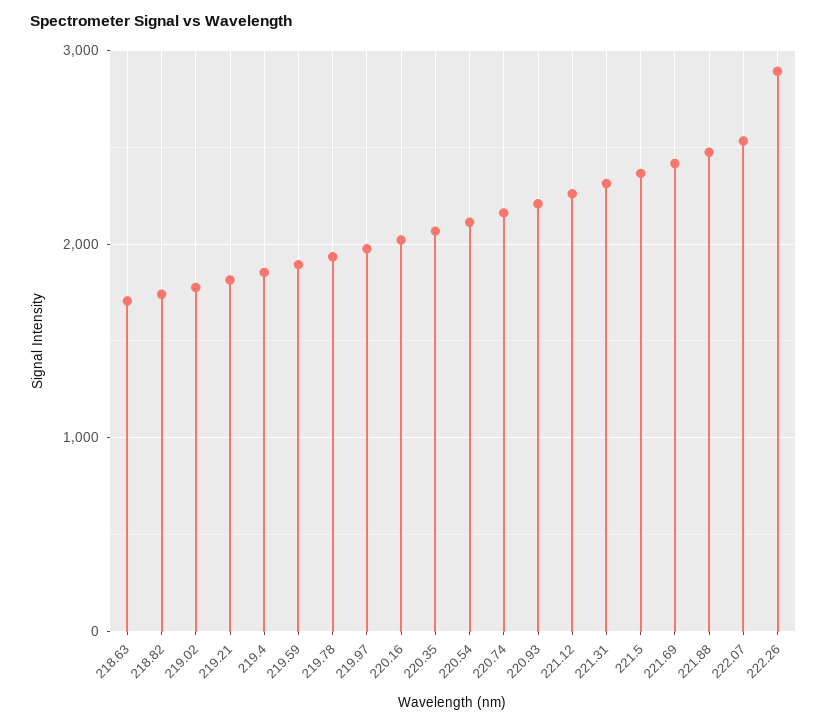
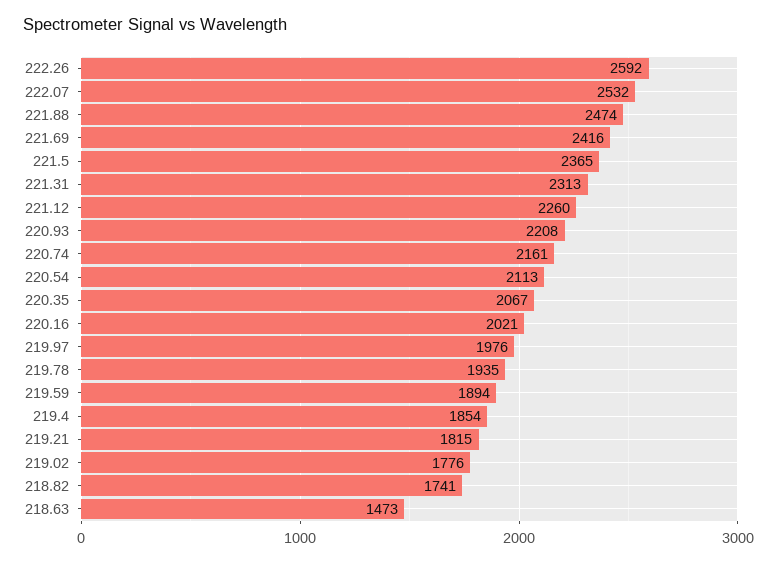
  {
-   "218.63": 1700,
+   "218.63": 1473,
    "218.82": 1741,
    "219.02": 1776,
    "219.21": 1815,
    "219.4": 1854,
    "219.59": 1894,
    "219.78": 1935,
    "219.97": 1976,
    "220.16": 2021,
    "220.35": 2067,
    "220.54": 2113,
    "220.74": 2161,
    "220.93": 2208,
    "221.12": 2260,
    "221.31": 2313,
    "221.5": 2365,
    "221.69": 2416,
    "221.88": 2474,
    "222.07": 2532,
-   "222.26": 2900
+   "222.26": 2592
  }

